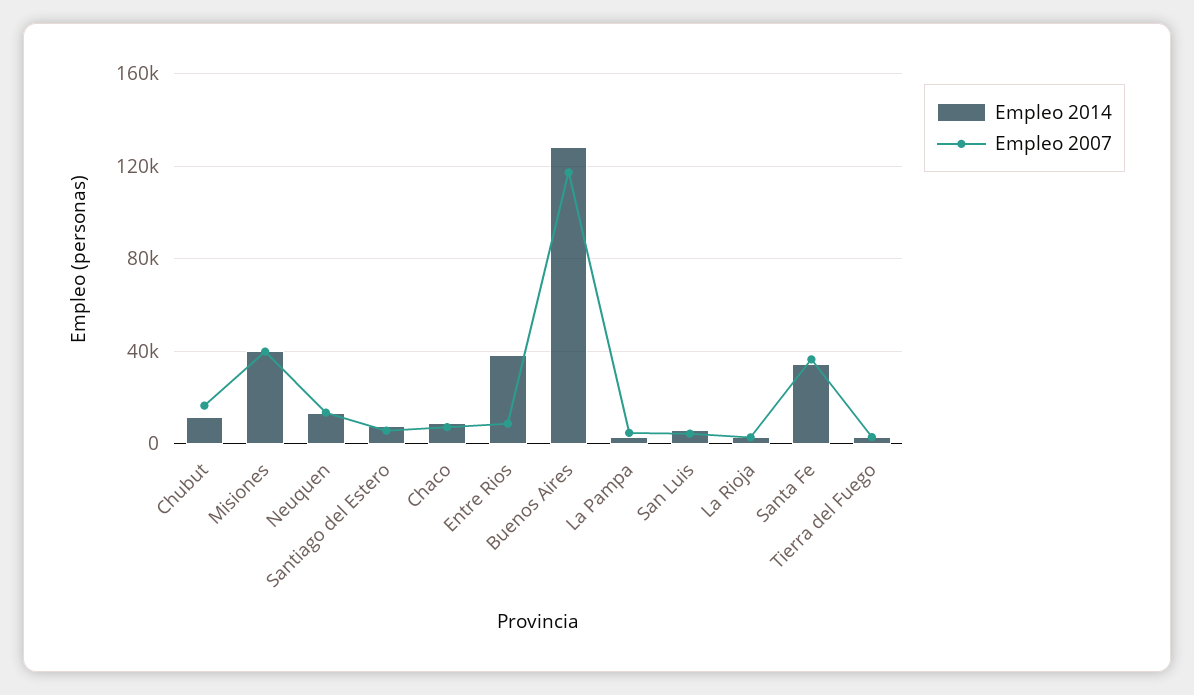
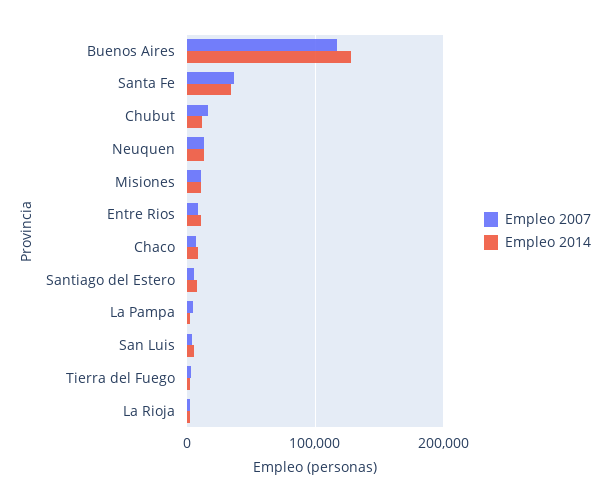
  {
    "Empleo 2014": {
      "Chubut": 10000,
-     "Misiones": 40000,
+     "Misiones": 10000,
      "Neuquen": 15000,
      "Santiago del Estero": 10000,
      "Chaco": 10000,
-     "Entre Rios": 40000,
+     "Entre Rios": 10000,
      "Buenos Aires": 130000,
      "La Pampa": 5000,
      "San Luis": 5000,
      "La Rioja": 5000,
      "Santa Fe": 35000,
      "Tierra del Fuego": 5000
    },
    "Empleo 2007": {
      "Chubut": 15000,
-     "Misiones": 40000,
+     "Misiones": 10000,
      "Neuquen": 15000,
      "Santiago del Estero": 5000,
      "Chaco": 5000,
      "Entre Rios": 10000,
      "Buenos Aires": 115000,
      "La Pampa": 5000,
      "San Luis": 5000,
      "La Rioja": 5000,
      "Santa Fe": 35000,
      "Tierra del Fuego": 5000
    }
  }

